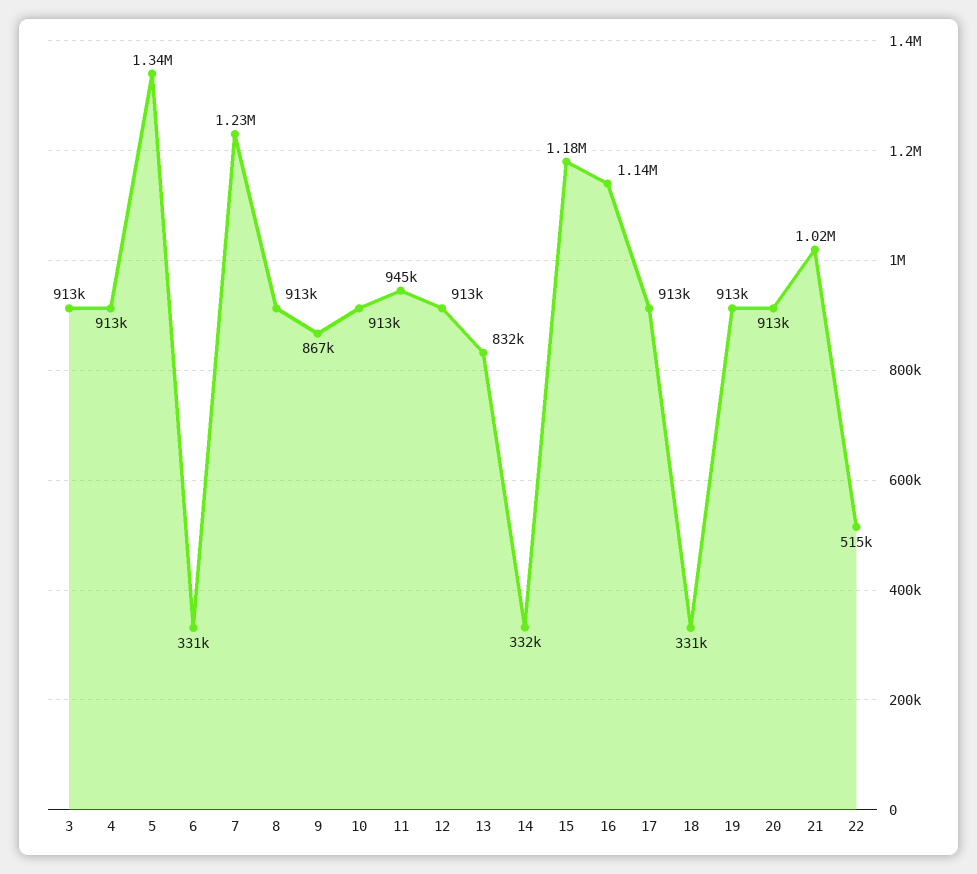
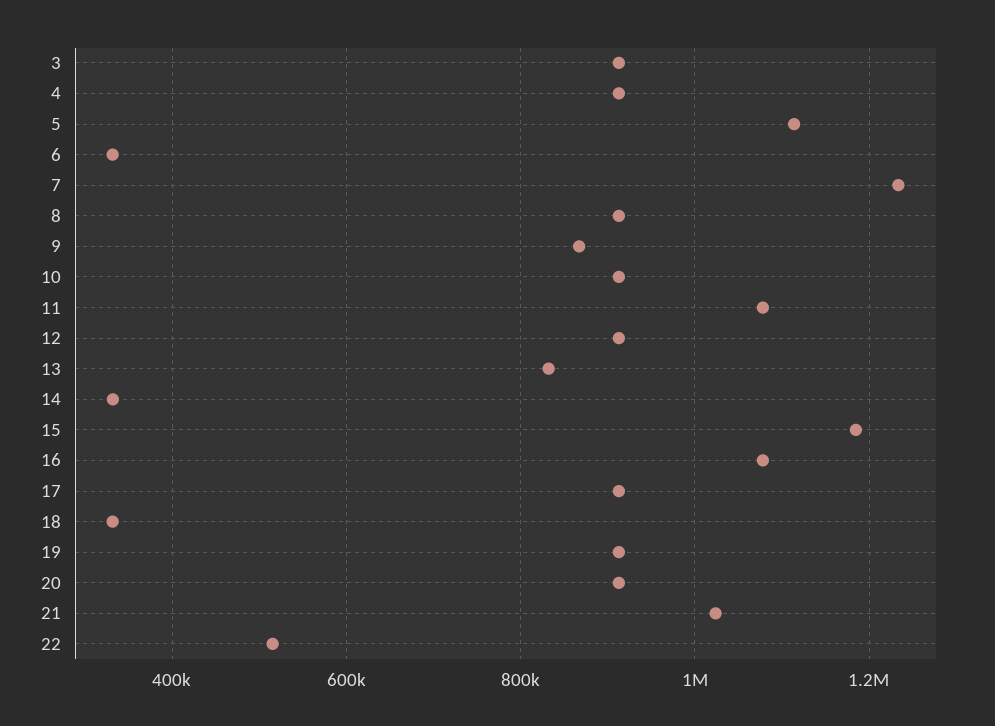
  {
    "3": 913000,
    "4": 913000,
-   "5": 1340000,
+   "5": 1120000,
    "6": 331000,
    "7": 1230000,
    "8": 913000,
    "9": 867000,
    "10": 913000,
-   "11": 945000,
+   "11": 1080000,
    "12": 913000,
    "13": 832000,
    "14": 332000,
    "15": 1180000,
-   "16": 1140000,
+   "16": 1080000,
    "17": 913000,
    "18": 331000,
    "19": 913000,
    "20": 913000,
    "21": 1020000,
    "22": 515000
  }

